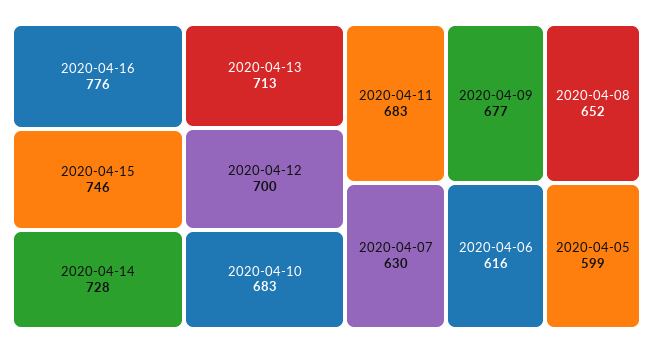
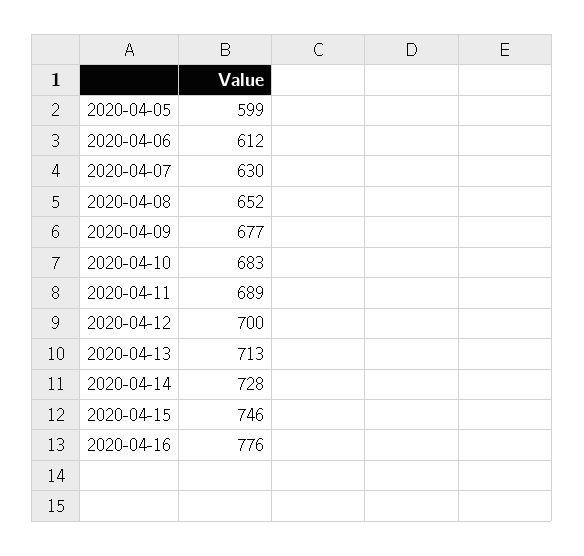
  {
    "2020-04-16": 776,
    "2020-04-15": 746,
    "2020-04-14": 728,
    "2020-04-13": 713,
    "2020-04-12": 700,
    "2020-04-10": 683,
-   "2020-04-11": 683,
+   "2020-04-11": 689,
    "2020-04-09": 677,
    "2020-04-08": 652,
    "2020-04-07": 630,
-   "2020-04-06": 616,
+   "2020-04-06": 612,
    "2020-04-05": 599
  }

